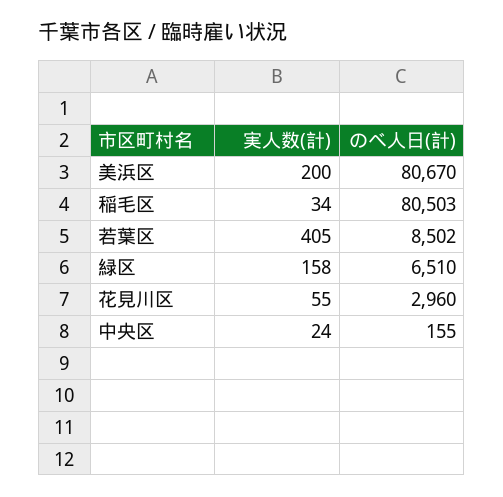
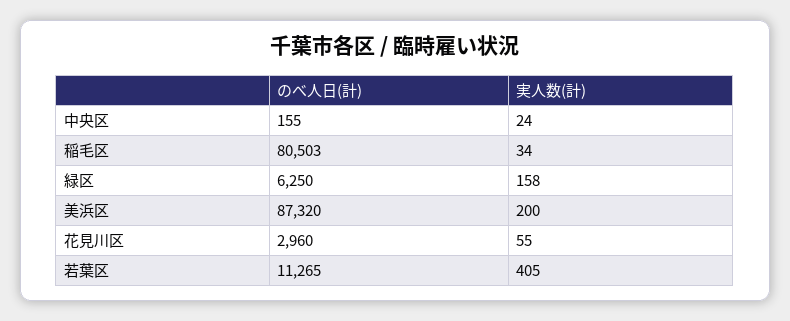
  {
    "実人数(計)": {
      "美浜区": 200,
      "稲毛区": 34,
      "若葉区": 405,
      "緑区": 158,
      "花見川区": 55,
      "中央区": 24
    },
    "のべ人日(計)": {
-     "美浜区": 80670,
+     "美浜区": 87320,
      "稲毛区": 80503,
-     "若葉区": 8502,
+     "若葉区": 11265,
-     "緑区": 6510,
+     "緑区": 6250,
      "花見川区": 2960,
      "中央区": 155
    }
  }

